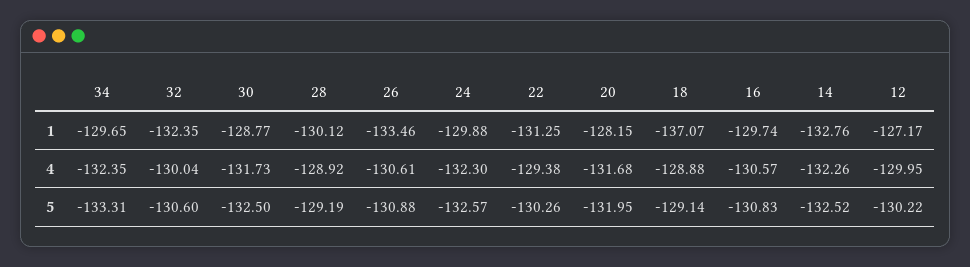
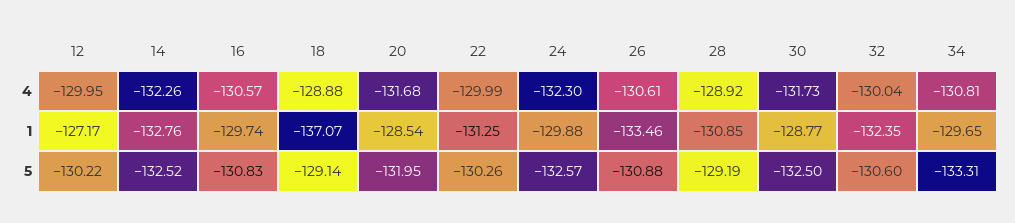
  {
    "34": {
      "1": -129.65,
-     "4": -132.35,
+     "4": -130.81,
      "5": -133.31
    },
    "32": {
      "1": -132.35,
      "4": -130.04,
      "5": -130.6
    },
    "30": {
      "1": -128.77,
      "4": -131.73,
      "5": -132.5
    },
    "28": {
-     "1": -130.12,
+     "1": -130.85,
      "4": -128.92,
      "5": -129.19
    },
    "26": {
      "1": -133.46,
      "4": -130.61,
      "5": -130.88
    },
    "24": {
      "1": -129.88,
      "4": -132.3,
      "5": -132.57
    },
    "22": {
      "1": -131.25,
-     "4": -129.38,
+     "4": -129.99,
      "5": -130.26
    },
    "20": {
-     "1": -128.15,
+     "1": -128.54,
      "4": -131.68,
      "5": -131.95
    },
    "18": {
      "1": -137.07,
      "4": -128.88,
      "5": -129.14
    },
    "16": {
      "1": -129.74,
      "4": -130.57,
      "5": -130.83
    },
    "14": {
      "1": -132.76,
      "4": -132.26,
      "5": -132.52
    },
    "12": {
      "1": -127.17,
      "4": -129.95,
      "5": -130.22
    }
  }

